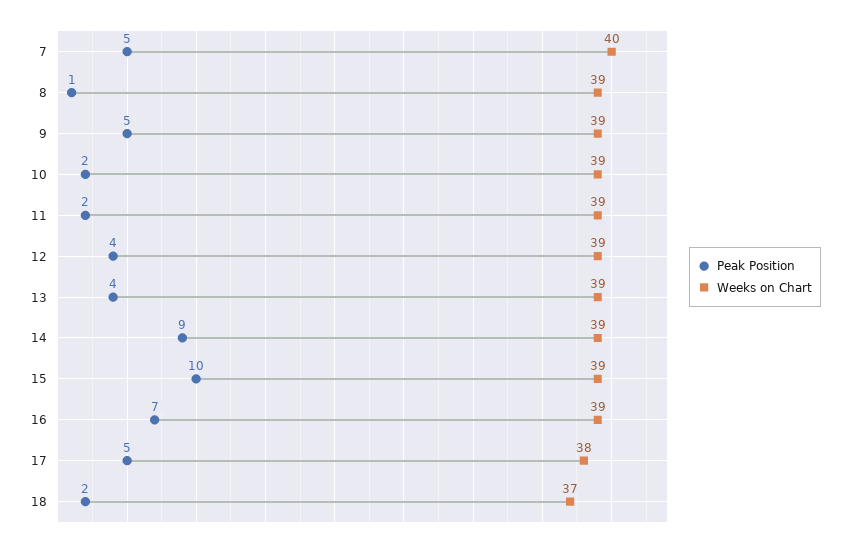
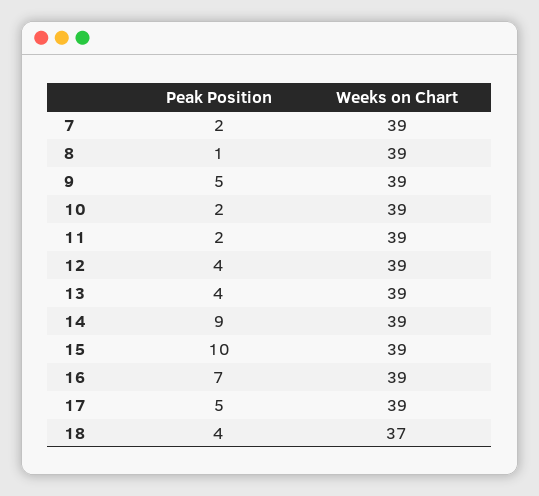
  {
    "Peak Position": {
-     "7": 5,
+     "7": 2,
      "8": 1,
      "9": 5,
      "10": 2,
      "11": 2,
      "12": 4,
      "13": 4,
      "14": 9,
      "15": 10,
      "16": 7,
      "17": 5,
-     "18": 2
+     "18": 4
    },
    "Weeks on Chart": {
-     "7": 40,
+     "7": 39,
      "8": 39,
      "9": 39,
      "10": 39,
      "11": 39,
      "12": 39,
      "13": 39,
      "14": 39,
      "15": 39,
      "16": 39,
-     "17": 38,
+     "17": 39,
      "18": 37
    }
  }

